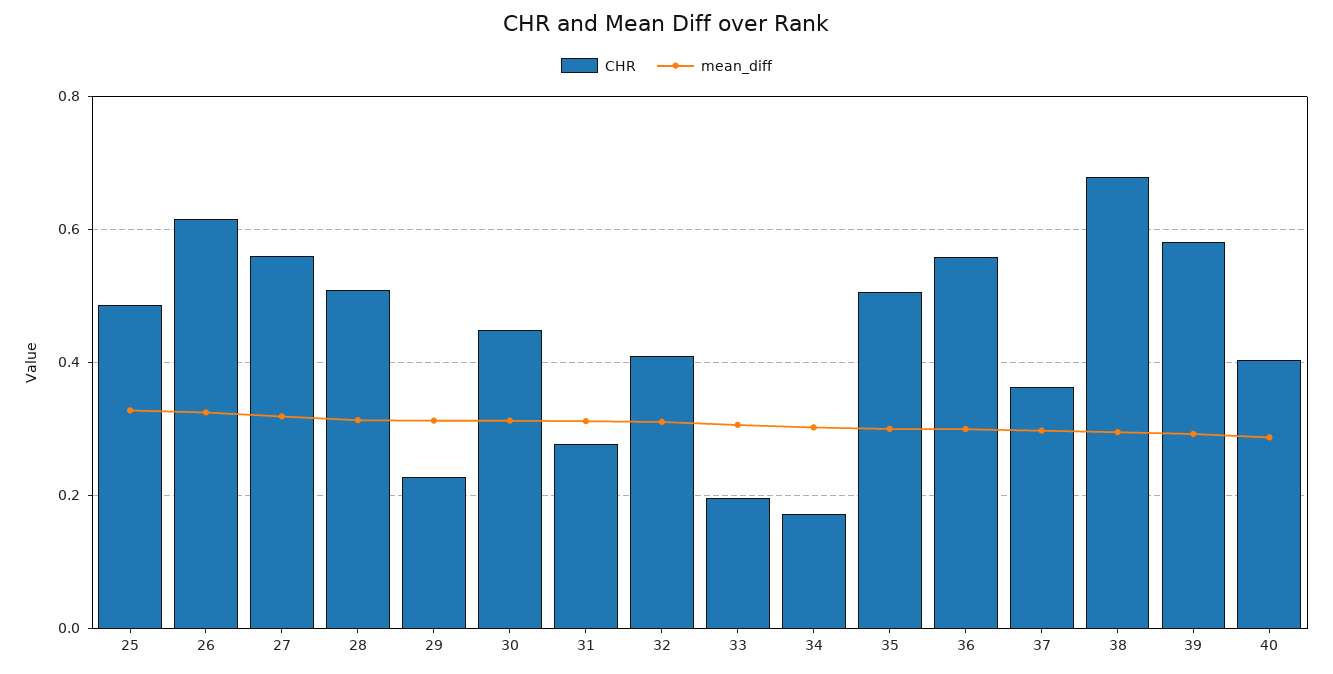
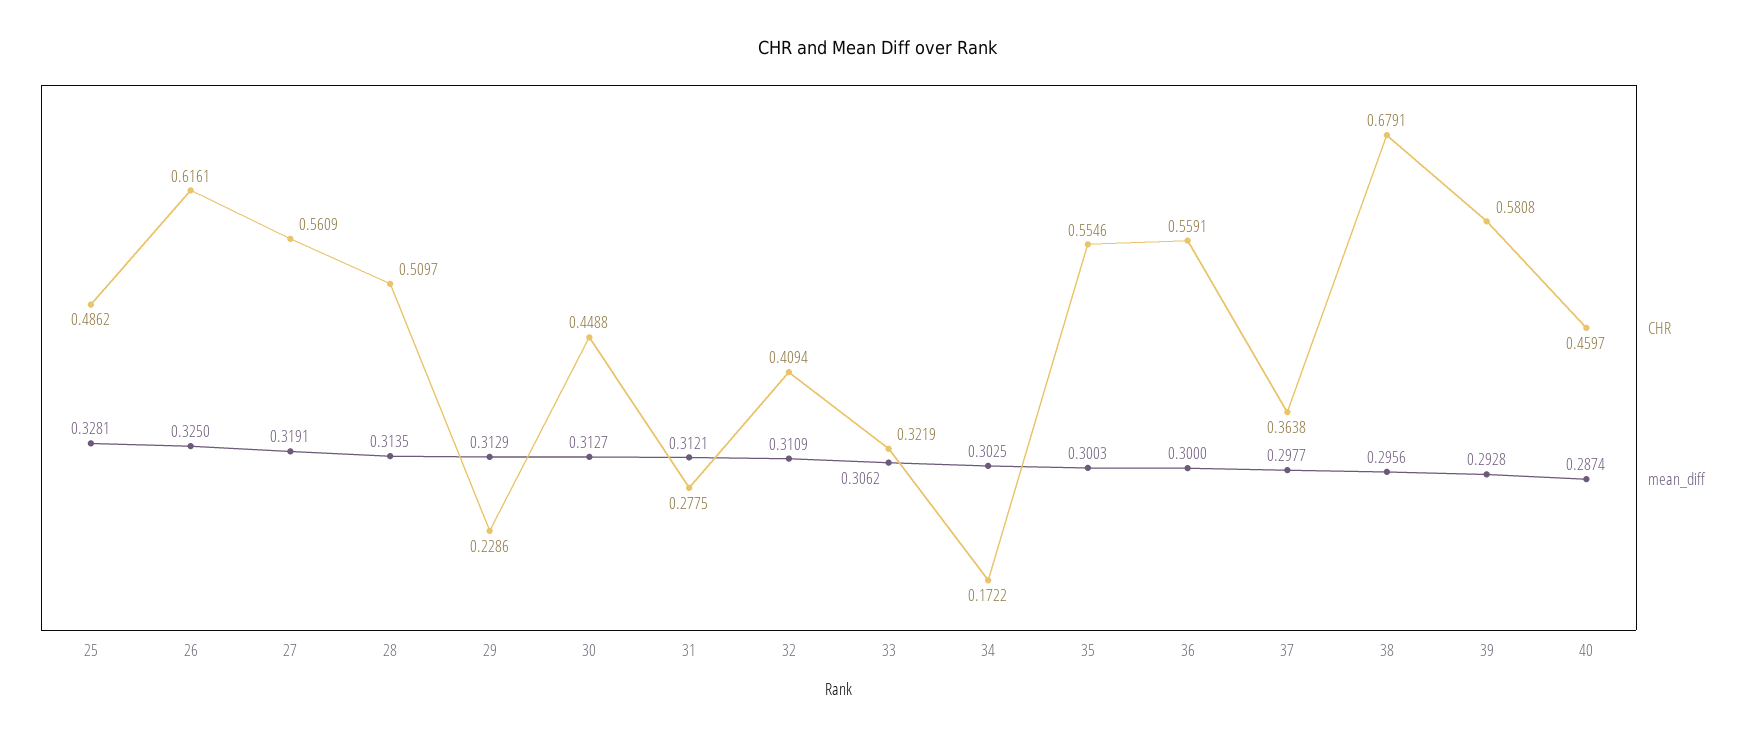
  {
    "CHR": {
      "25": 0.4862,
      "26": 0.6161,
      "27": 0.5609,
      "28": 0.5097,
      "29": 0.2286,
      "30": 0.4488,
      "31": 0.2775,
      "32": 0.4094,
-     "33": 0.2,
+     "33": 0.3219,
      "34": 0.1722,
-     "35": 0.5,
+     "35": 0.5546,
      "36": 0.5591,
      "37": 0.3638,
      "38": 0.6791,
      "39": 0.5808,
-     "40": 0.4
+     "40": 0.4597
    },
    "mean_diff": {
      "25": 0.3281,
      "26": 0.325,
      "27": 0.3191,
      "28": 0.3135,
      "29": 0.3129,
      "30": 0.3127,
      "31": 0.3121,
      "32": 0.3109,
      "33": 0.3062,
      "34": 0.3025,
      "35": 0.3003,
      "36": 0.3,
      "37": 0.2977,
      "38": 0.2956,
      "39": 0.2928,
      "40": 0.2874
    }
  }

